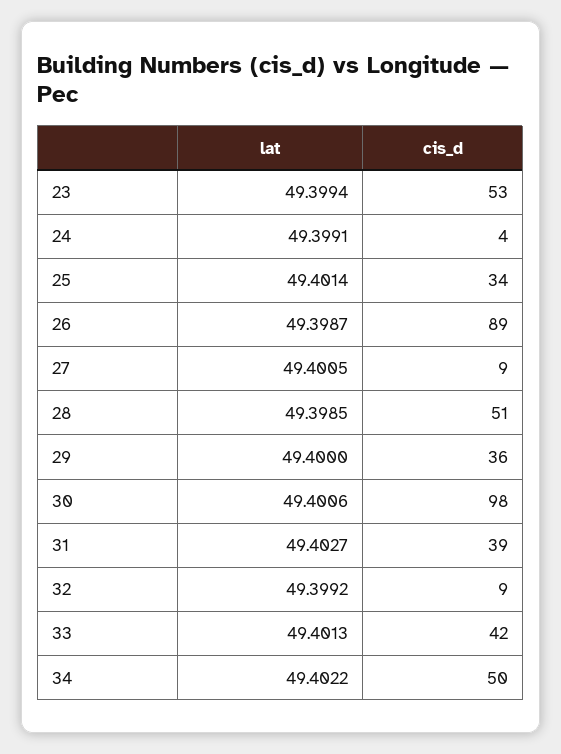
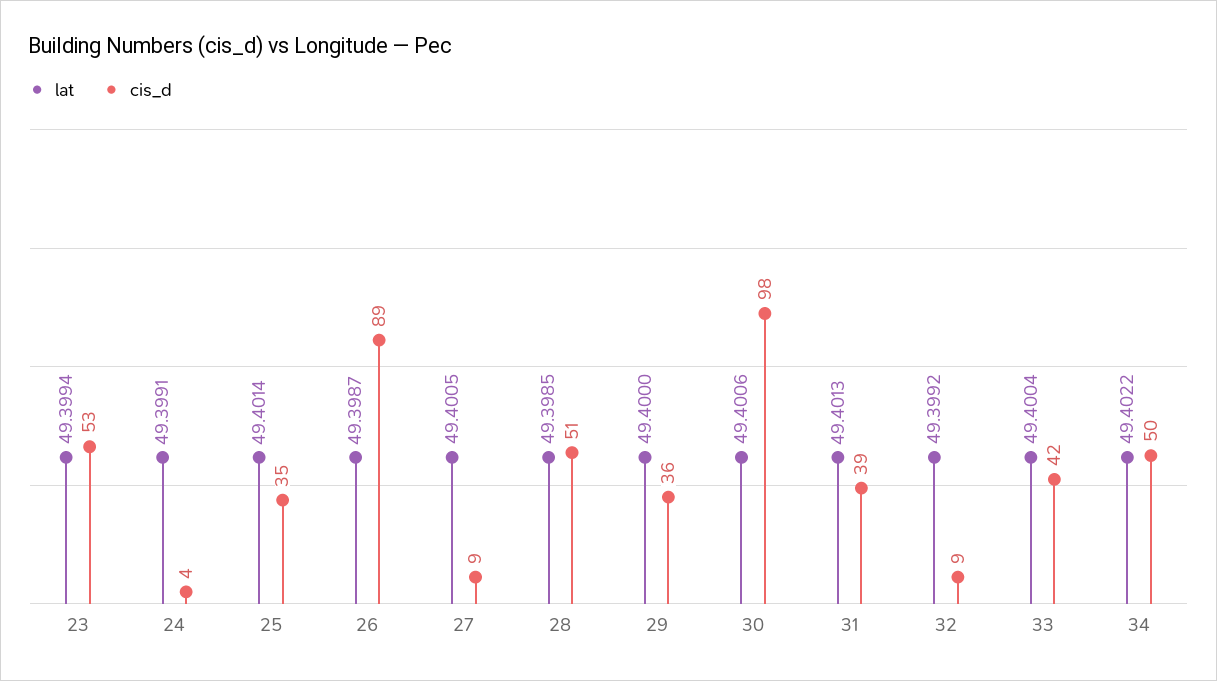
  {
    "lat": {
      "23": 49.3994,
      "24": 49.3991,
      "25": 49.4014,
      "26": 49.3987,
      "27": 49.4005,
      "28": 49.3985,
      "29": 49.4,
      "30": 49.4006,
-     "31": 49.4027,
+     "31": 49.4013,
      "32": 49.3992,
-     "33": 49.4013,
+     "33": 49.4004,
      "34": 49.4022
    },
    "cis_d": {
      "23": 53,
      "24": 4,
-     "25": 34,
+     "25": 35,
      "26": 89,
      "27": 9,
      "28": 51,
      "29": 36,
      "30": 98,
      "31": 39,
      "32": 9,
      "33": 42,
      "34": 50
    }
  }

